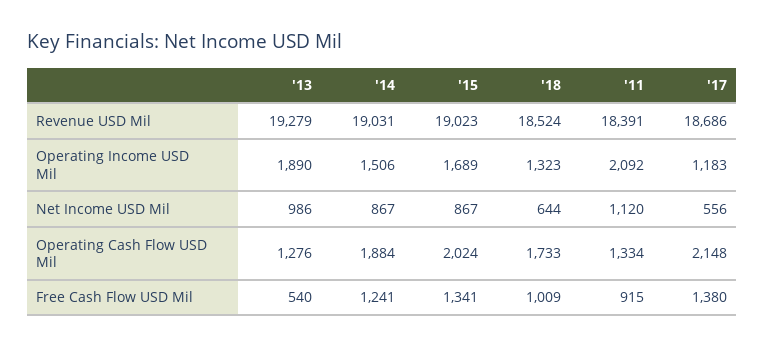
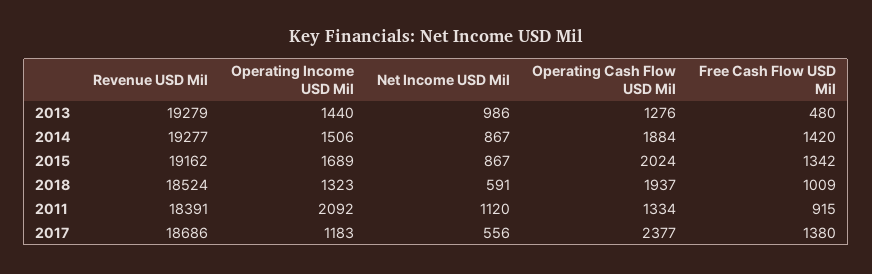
  {
    "'13": {
      "Revenue USD Mil": 19279,
-     "Operating Income USD Mil": 1890,
+     "Operating Income USD Mil": 1440,
      "Net Income USD Mil": 986,
      "Operating Cash Flow USD Mil": 1276,
-     "Free Cash Flow USD Mil": 540
+     "Free Cash Flow USD Mil": 480
    },
    "'14": {
-     "Revenue USD Mil": 19031,
+     "Revenue USD Mil": 19277,
      "Operating Income USD Mil": 1506,
      "Net Income USD Mil": 867,
      "Operating Cash Flow USD Mil": 1884,
-     "Free Cash Flow USD Mil": 1241
+     "Free Cash Flow USD Mil": 1420
    },
    "'15": {
-     "Revenue USD Mil": 19023,
+     "Revenue USD Mil": 19162,
      "Operating Income USD Mil": 1689,
      "Net Income USD Mil": 867,
      "Operating Cash Flow USD Mil": 2024,
-     "Free Cash Flow USD Mil": 1341
+     "Free Cash Flow USD Mil": 1342
    },
    "'18": {
      "Revenue USD Mil": 18524,
      "Operating Income USD Mil": 1323,
-     "Net Income USD Mil": 644,
+     "Net Income USD Mil": 591,
-     "Operating Cash Flow USD Mil": 1733,
+     "Operating Cash Flow USD Mil": 1937,
      "Free Cash Flow USD Mil": 1009
    },
    "'11": {
      "Revenue USD Mil": 18391,
      "Operating Income USD Mil": 2092,
      "Net Income USD Mil": 1120,
      "Operating Cash Flow USD Mil": 1334,
      "Free Cash Flow USD Mil": 915
    },
    "'17": {
      "Revenue USD Mil": 18686,
      "Operating Income USD Mil": 1183,
      "Net Income USD Mil": 556,
-     "Operating Cash Flow USD Mil": 2148,
+     "Operating Cash Flow USD Mil": 2377,
      "Free Cash Flow USD Mil": 1380
    }
  }

